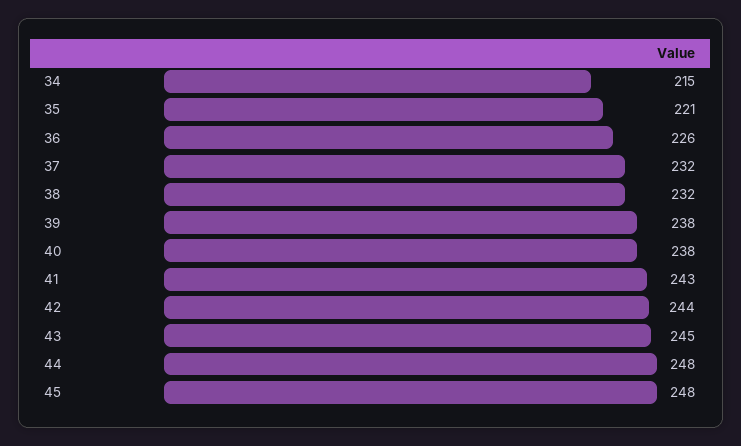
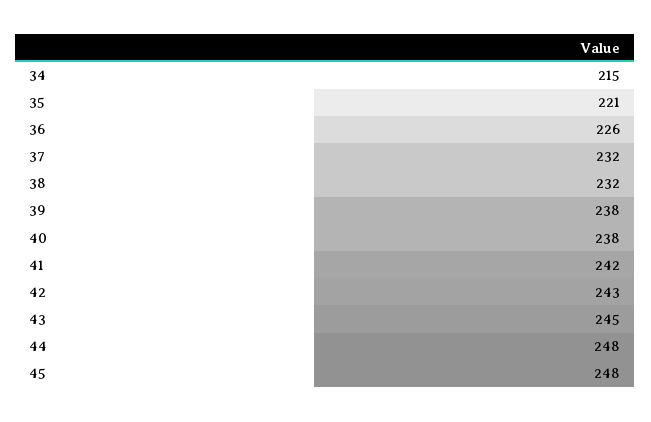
  {
    "34": 215,
    "35": 221,
    "36": 226,
    "37": 232,
    "38": 232,
    "39": 238,
    "40": 238,
-   "41": 243,
+   "41": 242,
-   "42": 244,
+   "42": 243,
    "43": 245,
    "44": 248,
    "45": 248
  }

